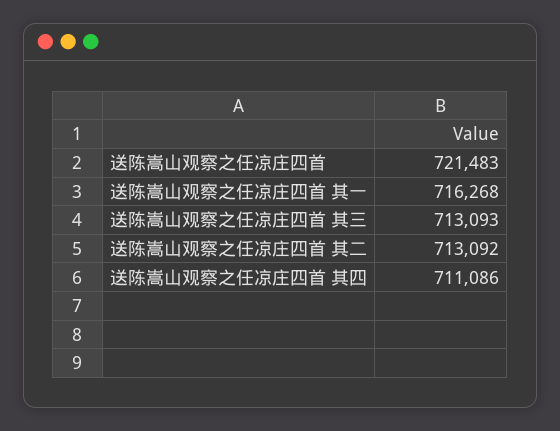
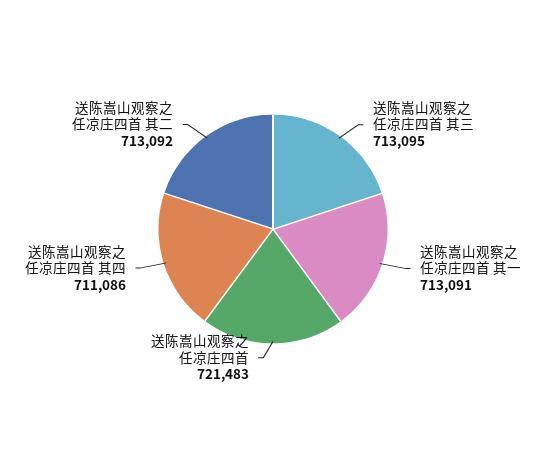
  {
    "送陈嵩山观察之任凉庄四首": 721483,
-   "送陈嵩山观察之任凉庄四首 其一": 716268,
+   "送陈嵩山观察之任凉庄四首 其一": 713091,
-   "送陈嵩山观察之任凉庄四首 其三": 713093,
+   "送陈嵩山观察之任凉庄四首 其三": 713095,
    "送陈嵩山观察之任凉庄四首 其二": 713092,
    "送陈嵩山观察之任凉庄四首 其四": 711086
  }

